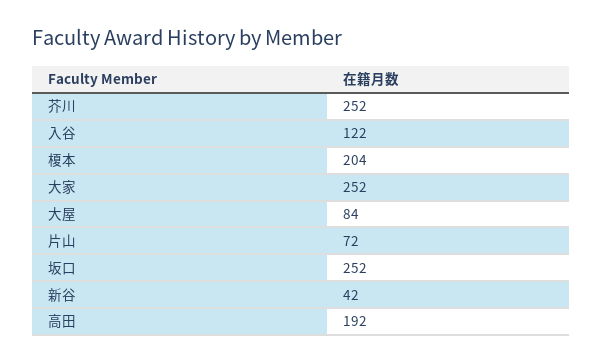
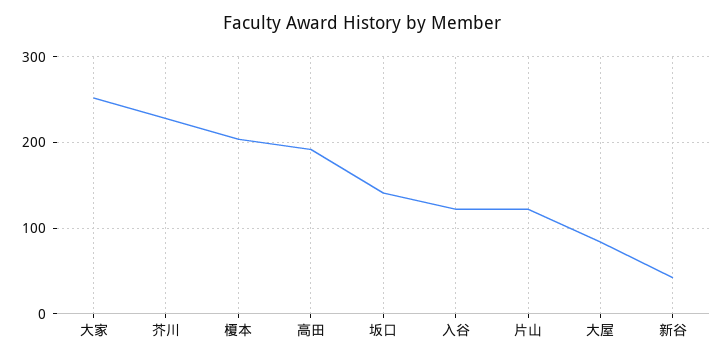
  {
-   "芥川": 252,
+   "芥川": 230,
    "入谷": 122,
    "榎本": 204,
    "大家": 252,
    "大屋": 84,
-   "片山": 72,
+   "片山": 120,
-   "坂口": 252,
+   "坂口": 140,
    "新谷": 42,
    "高田": 192
  }

